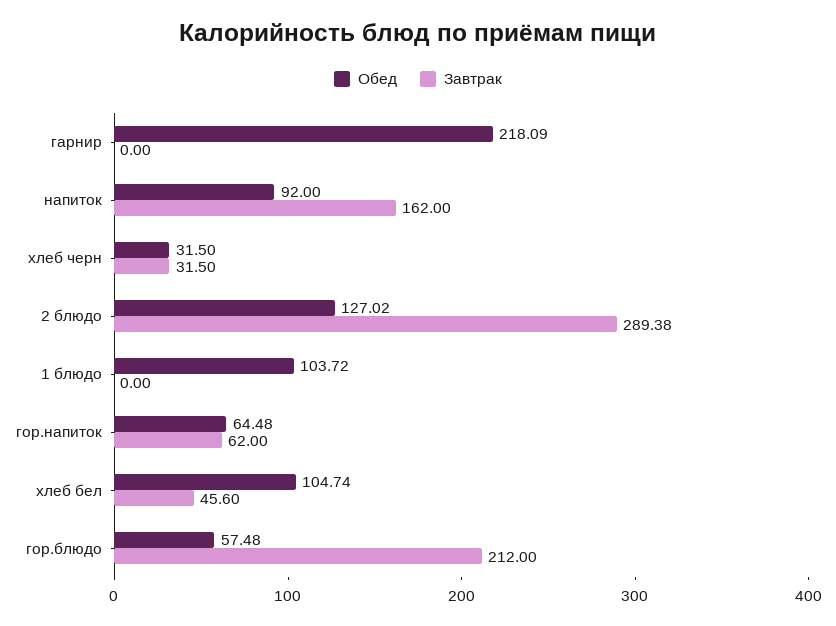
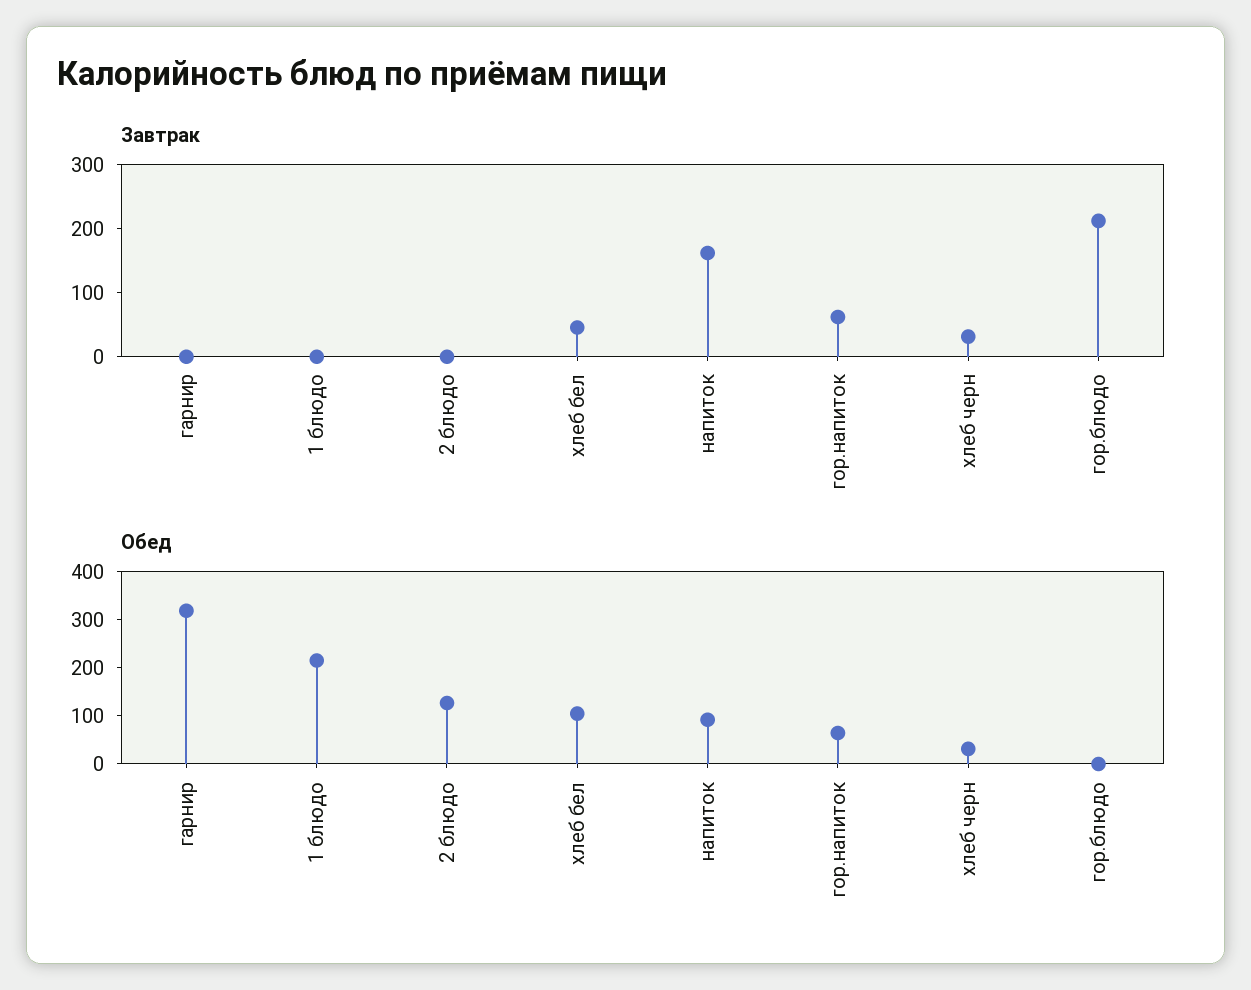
  {
    "Обед": {
-     "гарнир": 218.09,
+     "гарнир": 320,
      "напиток": 92,
      "хлеб черн": 31.5,
      "2 блюдо": 127.02,
-     "1 блюдо": 103.72,
+     "1 блюдо": 220,
      "гор.напиток": 64.48,
      "хлеб бел": 104.74,
-     "гор.блюдо": 57.48
+     "гор.блюдо": 0
    },
    "Завтрак": {
      "гарнир": 0,
      "напиток": 162,
      "хлеб черн": 31.5,
-     "2 блюдо": 289.38,
+     "2 блюдо": 0,
      "1 блюдо": 0,
      "гор.напиток": 62,
      "хлеб бел": 45.6,
      "гор.блюдо": 212
    }
  }

